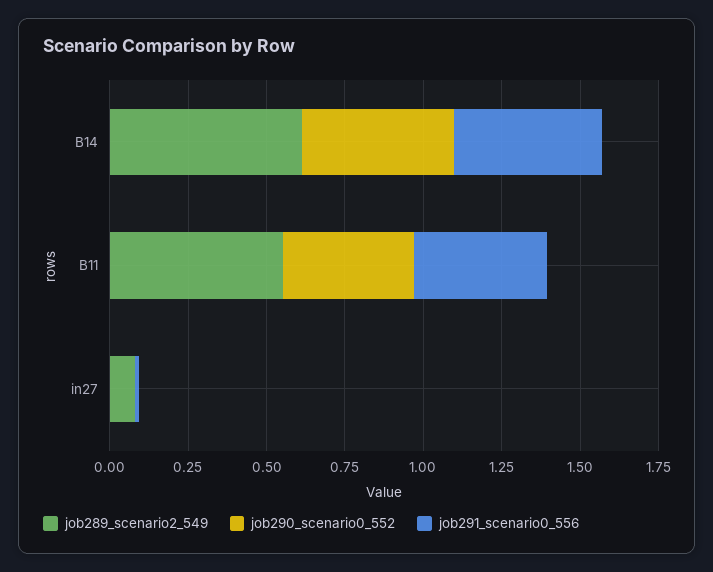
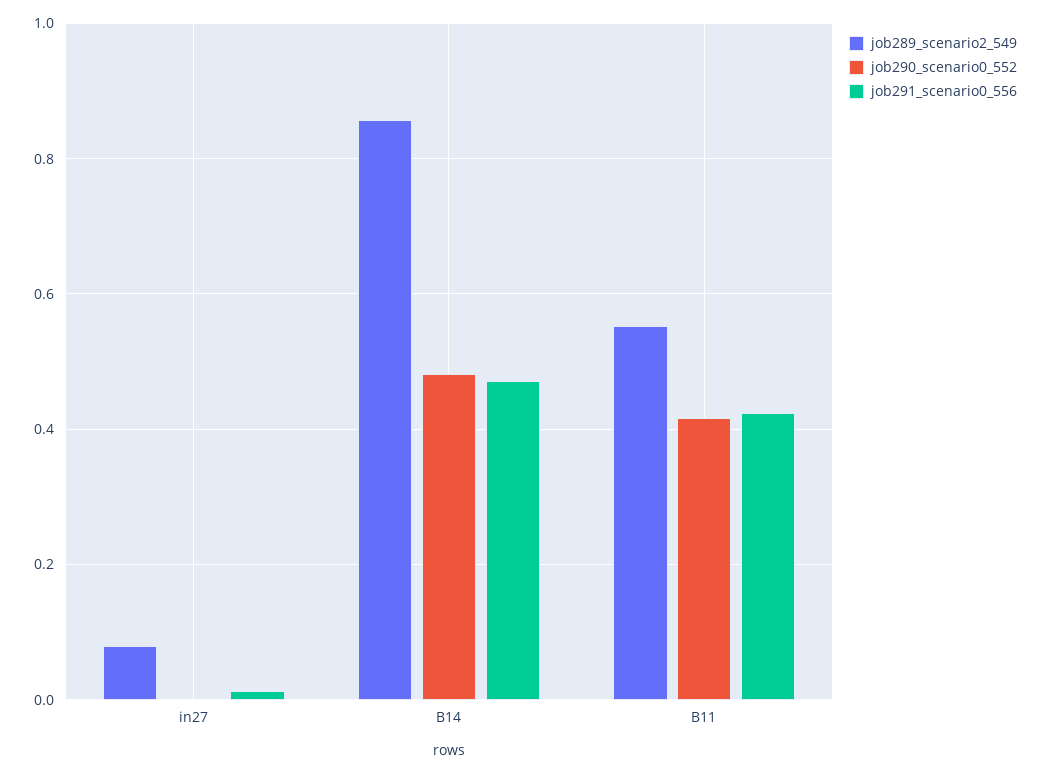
  {
    "job289_scenario2_549": {
-     "B14": 0.6,
+     "B14": 0.86,
      "B11": 0.56,
      "in27": 0.08
    },
    "job290_scenario0_552": {
      "B14": 0.48,
      "B11": 0.42,
      "in27": 0
    },
    "job291_scenario0_556": {
      "B14": 0.48,
      "B11": 0.42,
      "in27": 0.02
    }
  }

